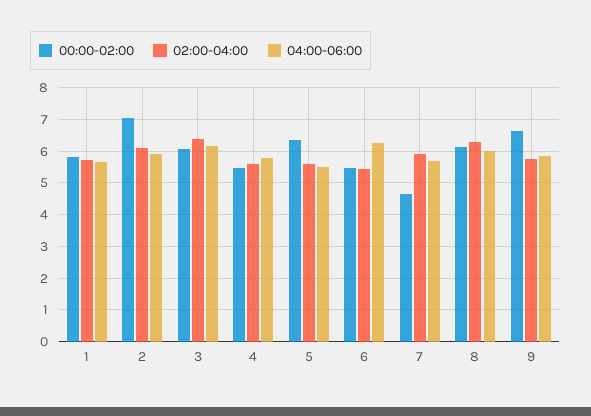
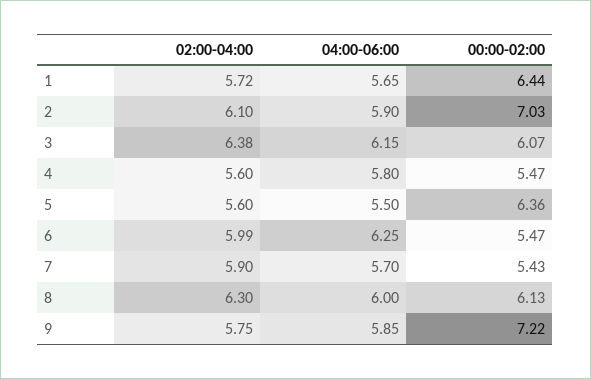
  {
    "00:00-02:00": {
-     "1": 5.8,
+     "1": 6.44,
      "2": 7.03,
      "3": 6.07,
      "4": 5.47,
      "5": 6.36,
      "6": 5.47,
-     "7": 4.6,
+     "7": 5.43,
      "8": 6.13,
-     "9": 6.6
+     "9": 7.22
    },
    "02:00-04:00": {
      "1": 5.72,
      "2": 6.1,
      "3": 6.38,
      "4": 5.6,
      "5": 5.6,
-     "6": 5.4,
+     "6": 5.99,
      "7": 5.9,
      "8": 6.3,
      "9": 5.75
    },
    "04:00-06:00": {
      "1": 5.65,
      "2": 5.9,
      "3": 6.15,
      "4": 5.8,
      "5": 5.5,
      "6": 6.25,
      "7": 5.7,
      "8": 6,
      "9": 5.85
    }
  }

